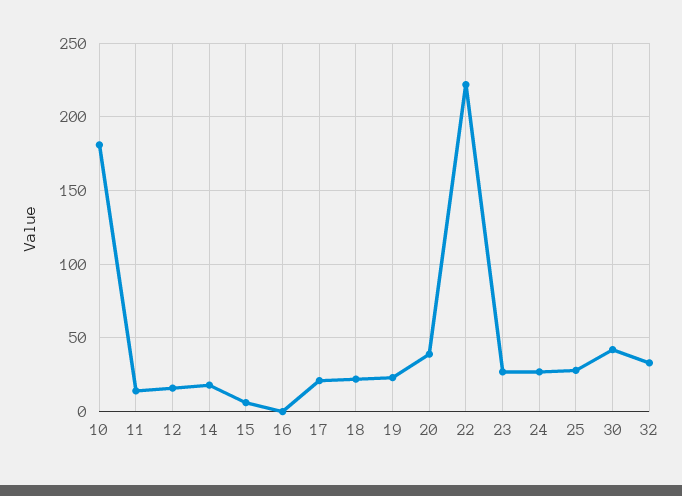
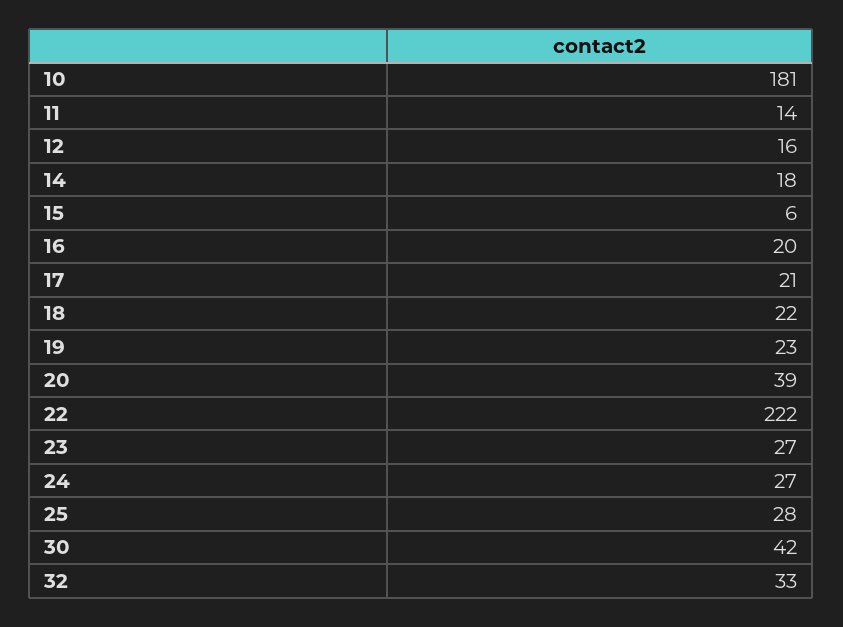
  {
    "10": 181,
    "11": 14,
    "12": 16,
    "14": 18,
    "15": 6,
-   "16": 0,
+   "16": 20,
    "17": 21,
    "18": 22,
    "19": 23,
    "20": 39,
    "22": 222,
    "23": 27,
    "24": 27,
    "25": 28,
    "30": 42,
    "32": 33
  }

